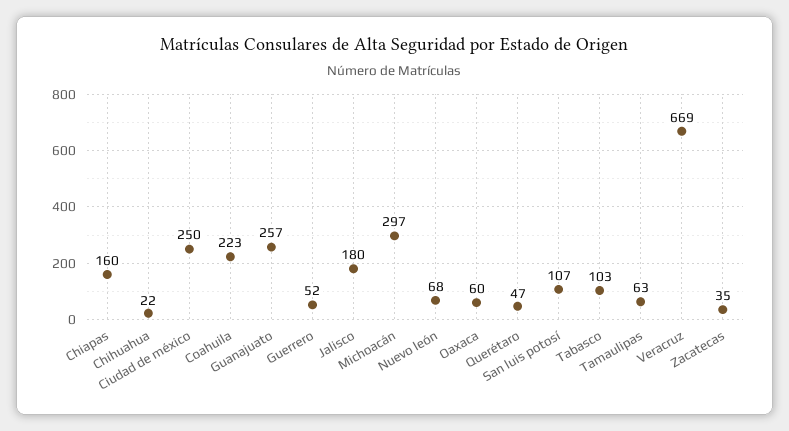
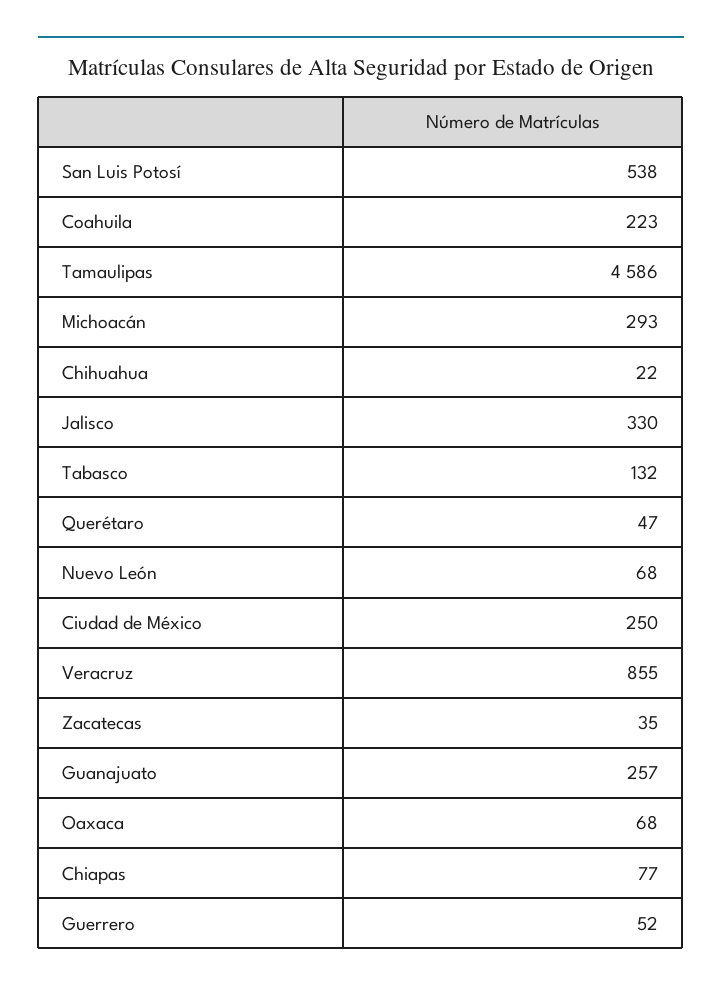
  {
-   "Chiapas": 160,
+   "Chiapas": 77,
    "Chihuahua": 22,
    "Ciudad de méxico": 250,
    "Coahuila": 223,
    "Guanajuato": 257,
    "Guerrero": 52,
-   "Jalisco": 180,
+   "Jalisco": 330,
-   "Michoacán": 297,
+   "Michoacán": 293,
    "Nuevo león": 68,
-   "Oaxaca": 60,
+   "Oaxaca": 68,
    "Querétaro": 47,
-   "San luis potosí": 107,
+   "San luis potosí": 538,
-   "Tabasco": 103,
+   "Tabasco": 132,
-   "Tamaulipas": 63,
+   "Tamaulipas": 4586,
-   "Veracruz": 669,
+   "Veracruz": 855,
    "Zacatecas": 35
  }

